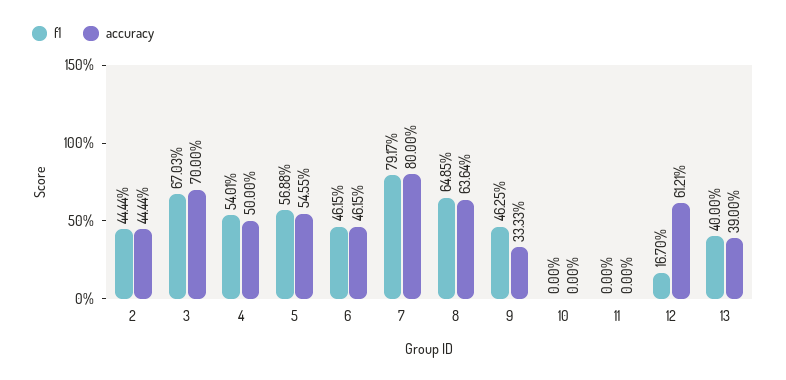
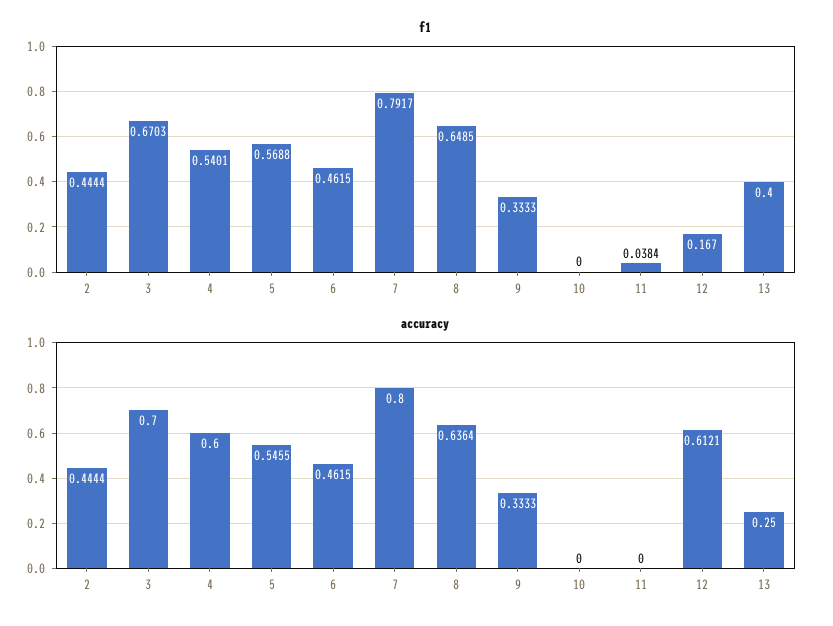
  {
    "f1": {
      "2": 0.4444,
      "3": 0.6703,
      "4": 0.5401,
      "5": 0.5688,
      "6": 0.4615,
      "7": 0.7917,
      "8": 0.6485,
-     "9": 0.4625,
+     "9": 0.3333,
      "10": 0,
-     "11": 0,
+     "11": 0.0384,
      "12": 0.167,
      "13": 0.4
    },
    "accuracy": {
      "2": 0.4444,
      "3": 0.7,
-     "4": 0.5,
+     "4": 0.6,
      "5": 0.5455,
      "6": 0.4615,
      "7": 0.8,
      "8": 0.6364,
      "9": 0.3333,
      "10": 0,
      "11": 0,
      "12": 0.6121,
-     "13": 0.39
+     "13": 0.25
    }
  }

